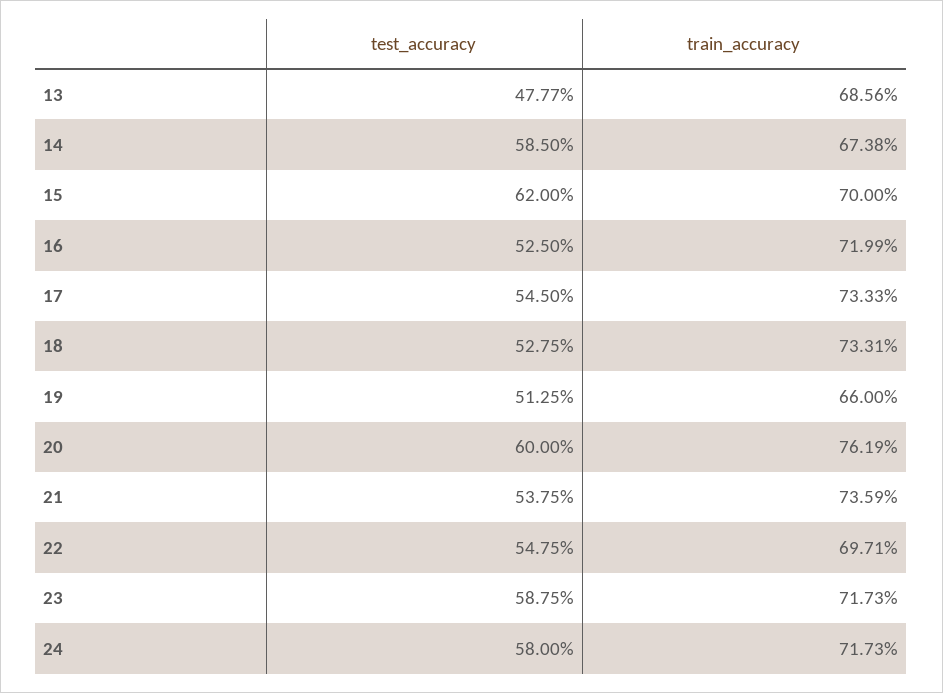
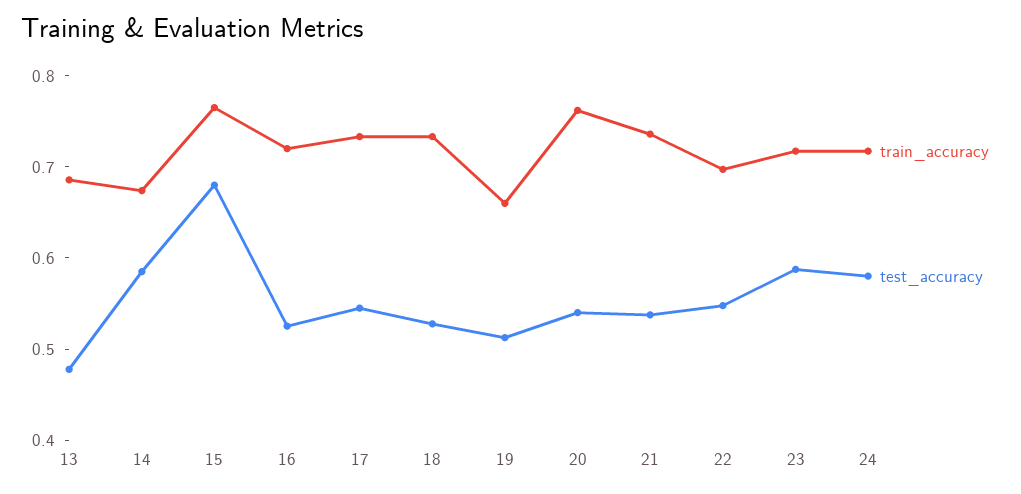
  {
    "test_accuracy": {
      "13": 0.4777,
      "14": 0.585,
-     "15": 0.62,
+     "15": 0.68,
      "16": 0.525,
      "17": 0.545,
      "18": 0.5275,
      "19": 0.5125,
-     "20": 0.6,
+     "20": 0.54,
      "21": 0.5375,
      "22": 0.5475,
      "23": 0.5875,
      "24": 0.58
    },
    "train_accuracy": {
      "13": 0.6856,
      "14": 0.6738,
-     "15": 0.7,
+     "15": 0.76,
      "16": 0.7199,
      "17": 0.7333,
      "18": 0.7331,
      "19": 0.66,
      "20": 0.7619,
      "21": 0.7359,
      "22": 0.6971,
      "23": 0.7173,
      "24": 0.7173
    }
  }

